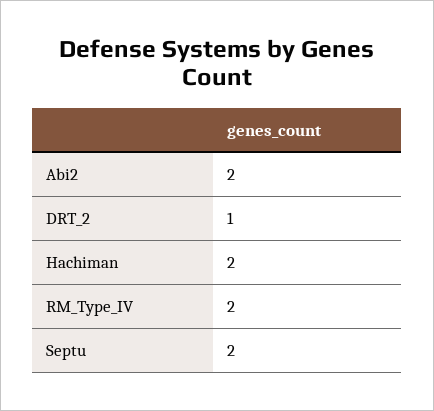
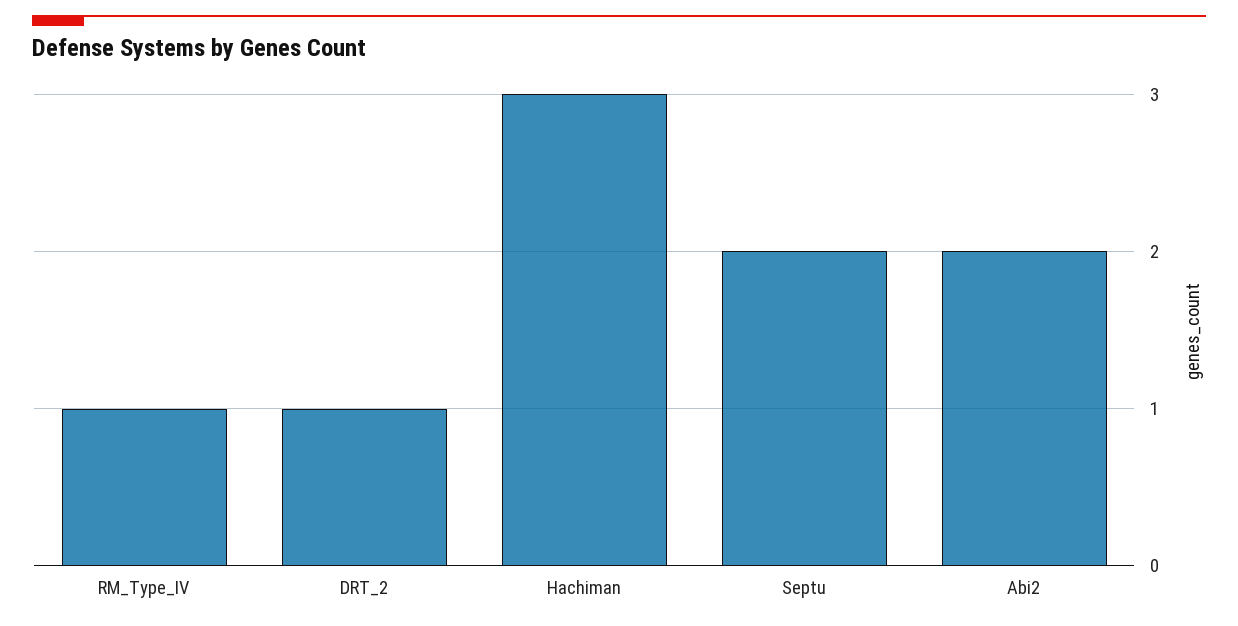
  {
    "Abi2": 2,
    "DRT_2": 1,
-   "Hachiman": 2,
+   "Hachiman": 3,
-   "RM_Type_IV": 2,
+   "RM_Type_IV": 1,
    "Septu": 2
  }

